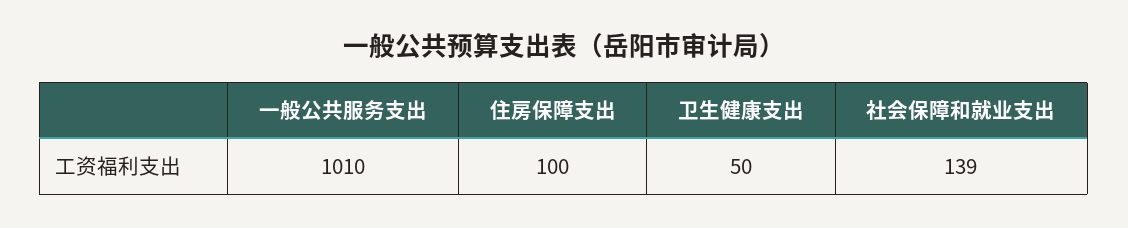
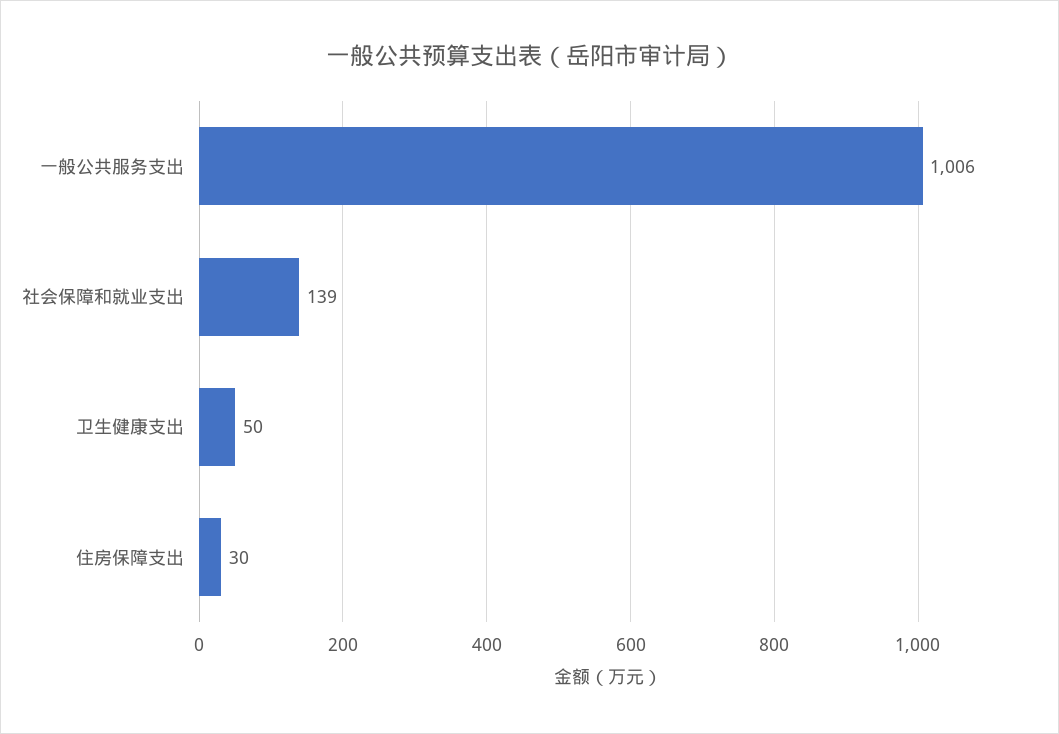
  {
-   "一般公共服务支出": 1010,
+   "一般公共服务支出": 1006,
-   "住房保障支出": 100,
+   "住房保障支出": 30,
    "卫生健康支出": 50,
    "社会保障和就业支出": 139
  }

